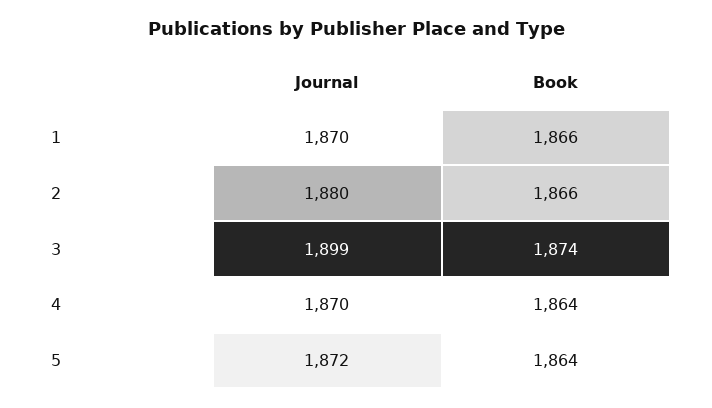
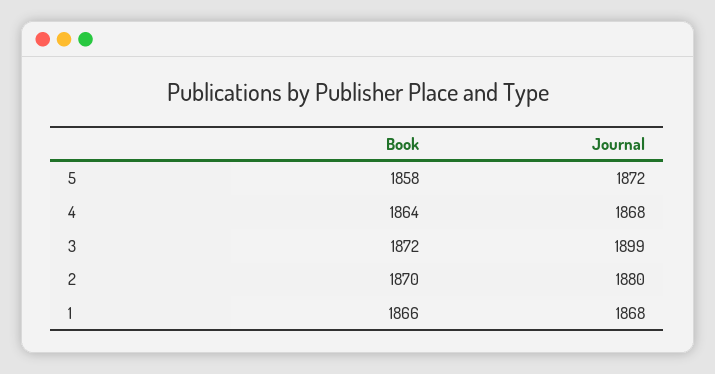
  {
    "Journal": {
-     "1": 1870,
+     "1": 1868,
      "2": 1880,
      "3": 1899,
-     "4": 1870,
+     "4": 1868,
      "5": 1872
    },
    "Book": {
      "1": 1866,
-     "2": 1866,
+     "2": 1870,
-     "3": 1874,
+     "3": 1872,
      "4": 1864,
-     "5": 1864
+     "5": 1858
    }
  }

